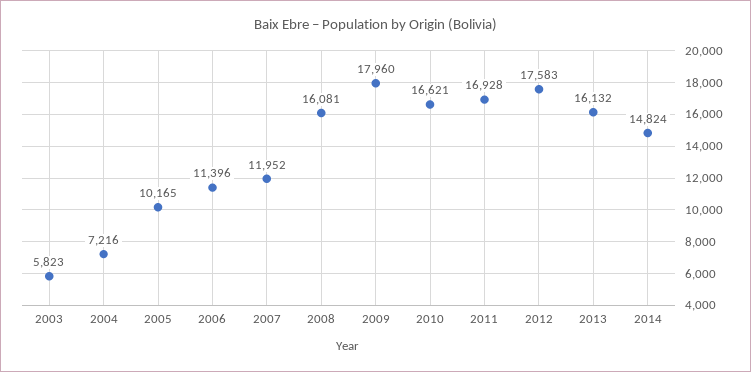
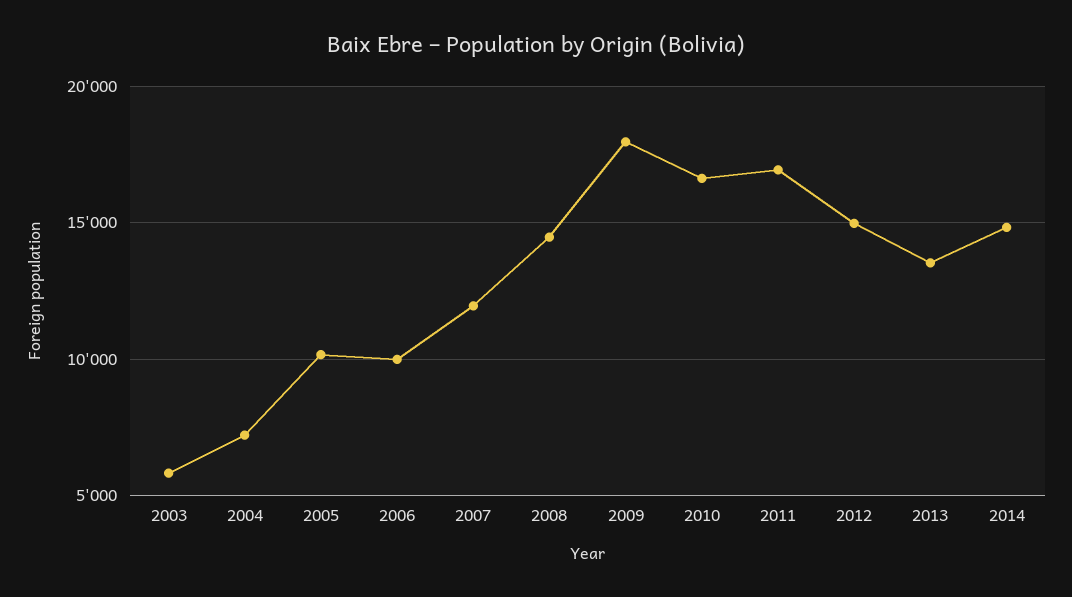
  {
    "2003": 5823,
    "2004": 7216,
    "2005": 10165,
-   "2006": 11396,
+   "2006": 10000,
    "2007": 11952,
-   "2008": 16081,
+   "2008": 14500,
    "2009": 17960,
    "2010": 16621,
    "2011": 16928,
-   "2012": 17583,
+   "2012": 15000,
-   "2013": 16132,
+   "2013": 13500,
    "2014": 14824
  }

